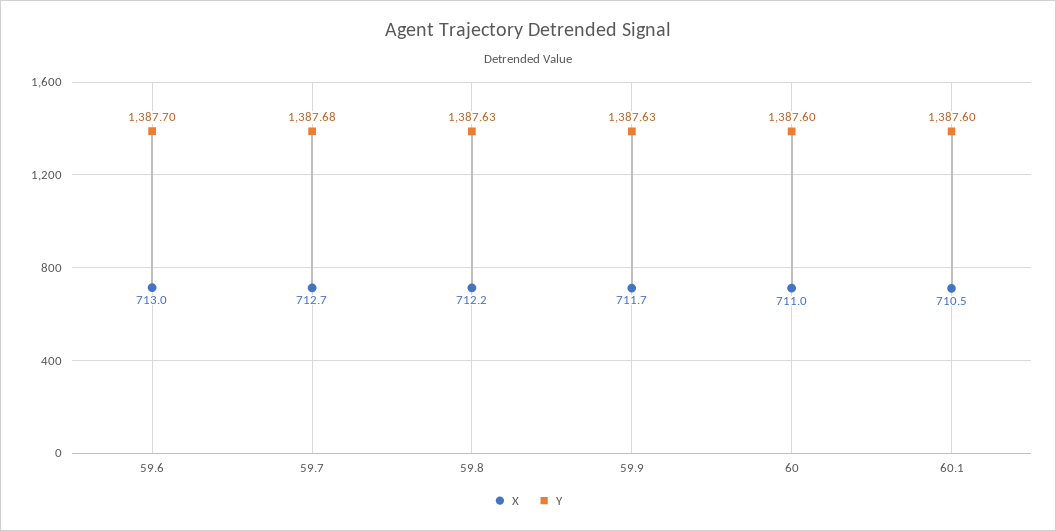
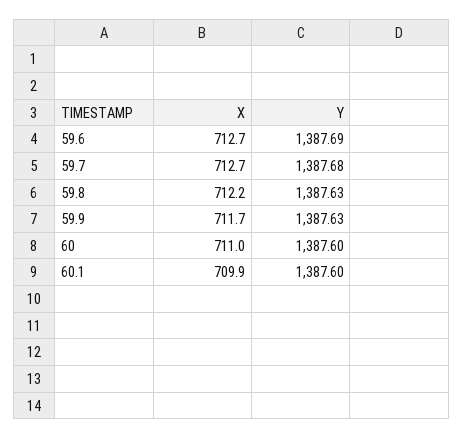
  {
    "X": {
-     "59.6": 713,
+     "59.6": 712.7,
      "59.7": 712.7,
      "59.8": 712.2,
      "59.9": 711.7,
      "60": 711,
-     "60.1": 710.5
+     "60.1": 709.9
    },
    "Y": {
-     "59.6": 1387.7,
+     "59.6": 1387.69,
      "59.7": 1387.68,
      "59.8": 1387.63,
      "59.9": 1387.63,
      "60": 1387.6,
      "60.1": 1387.6
    }
  }

